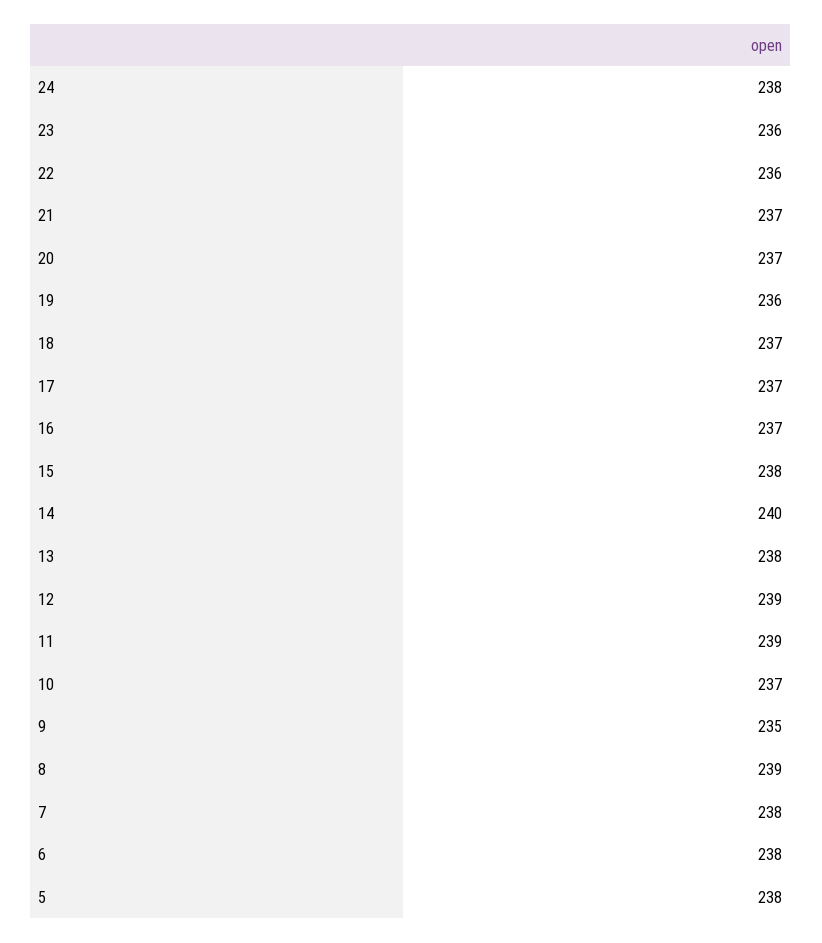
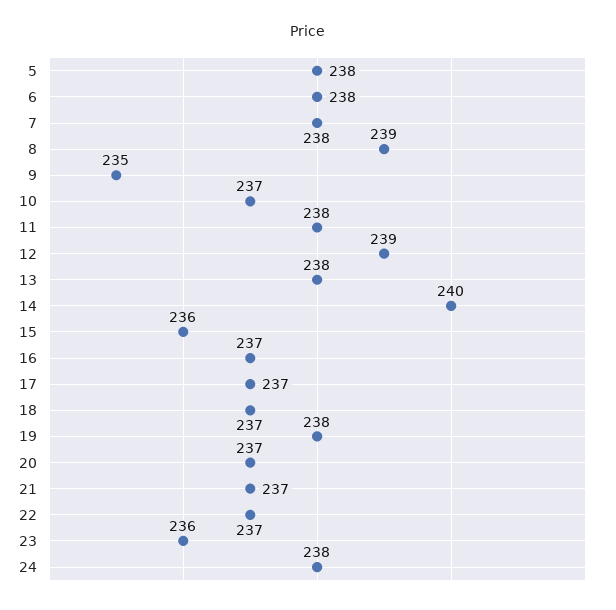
  {
    "24": 238,
    "23": 236,
-   "22": 236,
+   "22": 237,
    "21": 237,
    "20": 237,
-   "19": 236,
+   "19": 238,
    "18": 237,
    "17": 237,
    "16": 237,
-   "15": 238,
+   "15": 236,
    "14": 240,
    "13": 238,
    "12": 239,
-   "11": 239,
+   "11": 238,
    "10": 237,
    "9": 235,
    "8": 239,
    "7": 238,
    "6": 238,
    "5": 238
  }

